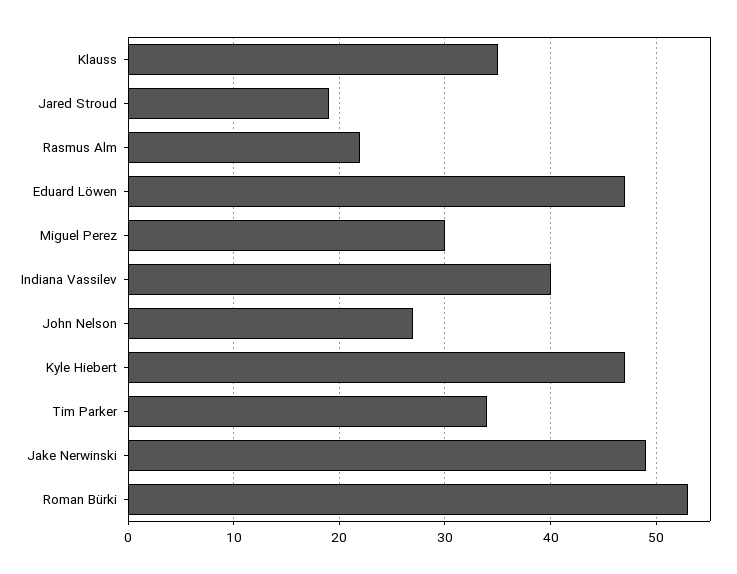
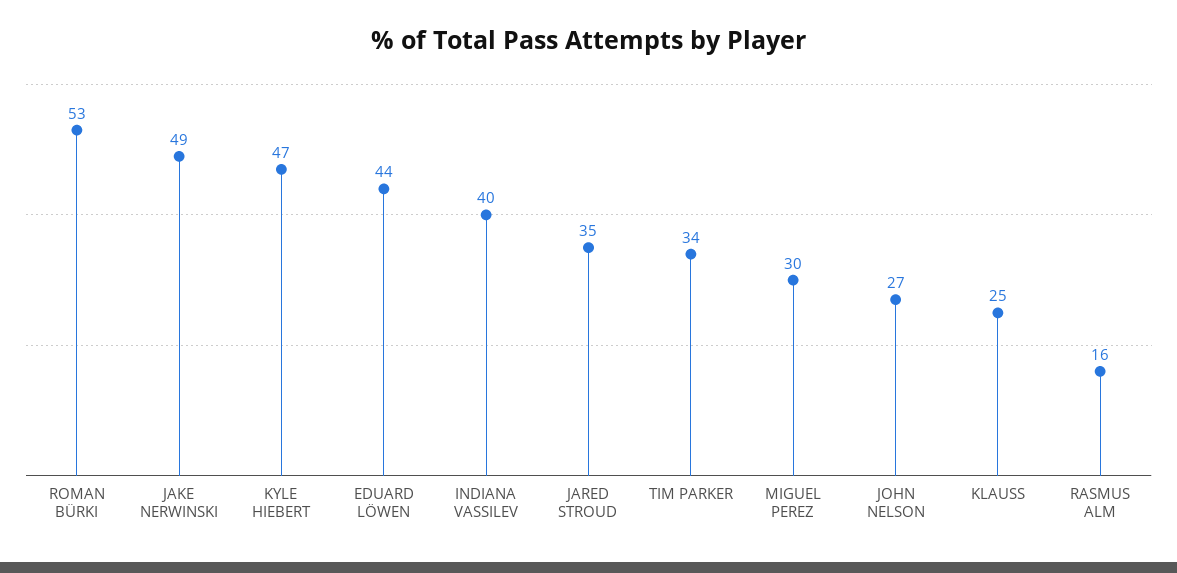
  {
-   "Klauss": 35,
+   "Klauss": 25,
-   "Jared Stroud": 19,
+   "Jared Stroud": 35,
-   "Rasmus Alm": 22,
+   "Rasmus Alm": 16,
-   "Eduard Löwen": 47,
+   "Eduard Löwen": 44,
    "Miguel Perez": 30,
    "Indiana Vassilev": 40,
    "John Nelson": 27,
    "Kyle Hiebert": 47,
    "Tim Parker": 34,
    "Jake Nerwinski": 49,
    "Roman Bürki": 53
  }

